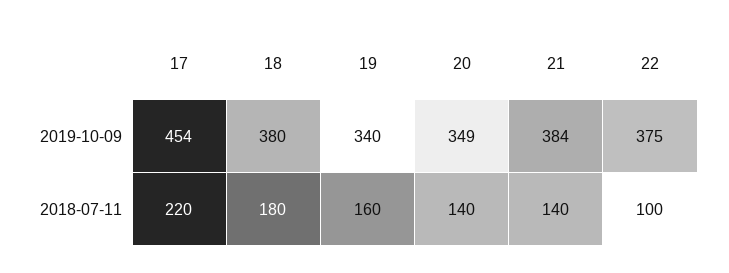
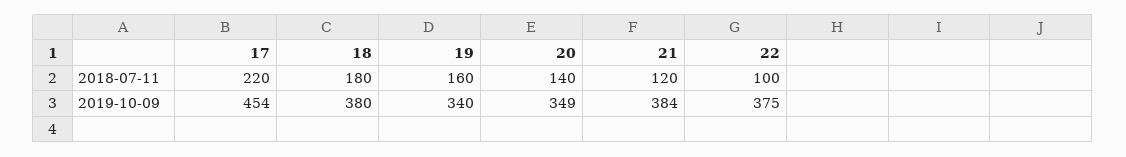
  {
    "17": {
      "2019-10-09": 454,
      "2018-07-11": 220
    },
    "18": {
      "2019-10-09": 380,
      "2018-07-11": 180
    },
    "19": {
      "2019-10-09": 340,
      "2018-07-11": 160
    },
    "20": {
      "2019-10-09": 349,
      "2018-07-11": 140
    },
    "21": {
      "2019-10-09": 384,
-     "2018-07-11": 140
+     "2018-07-11": 120
    },
    "22": {
      "2019-10-09": 375,
      "2018-07-11": 100
    }
  }

